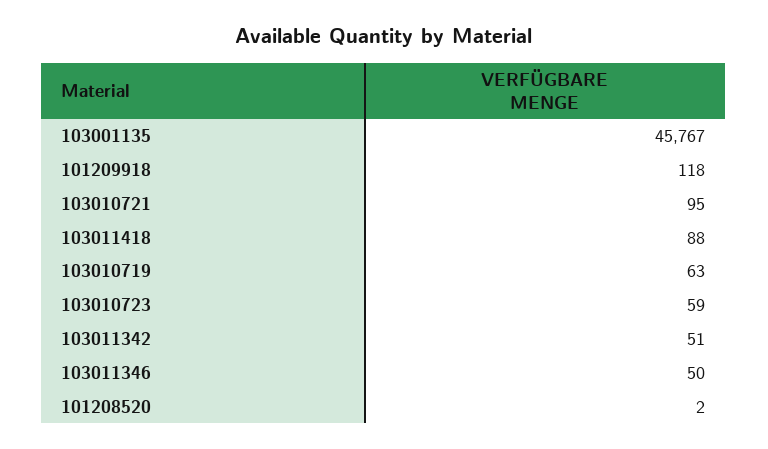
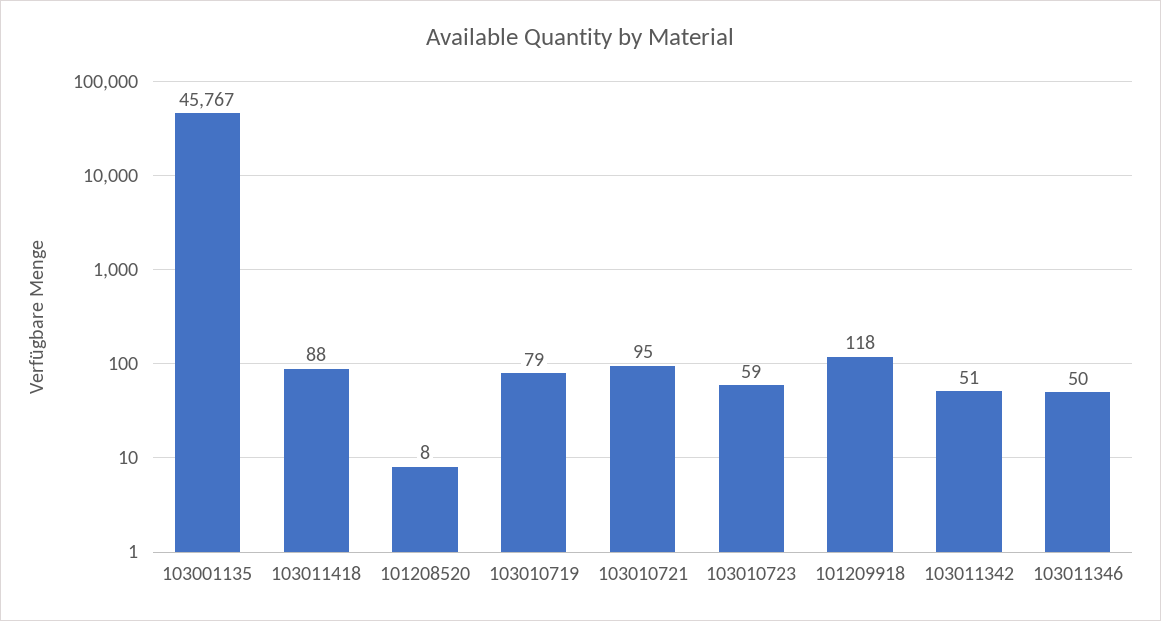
  {
    "103001135": 45767,
    "101209918": 118,
    "103010721": 95,
    "103011418": 88,
-   "103010719": 63,
+   "103010719": 79,
    "103010723": 59,
    "103011342": 51,
    "103011346": 50,
-   "101208520": 2
+   "101208520": 8
  }

